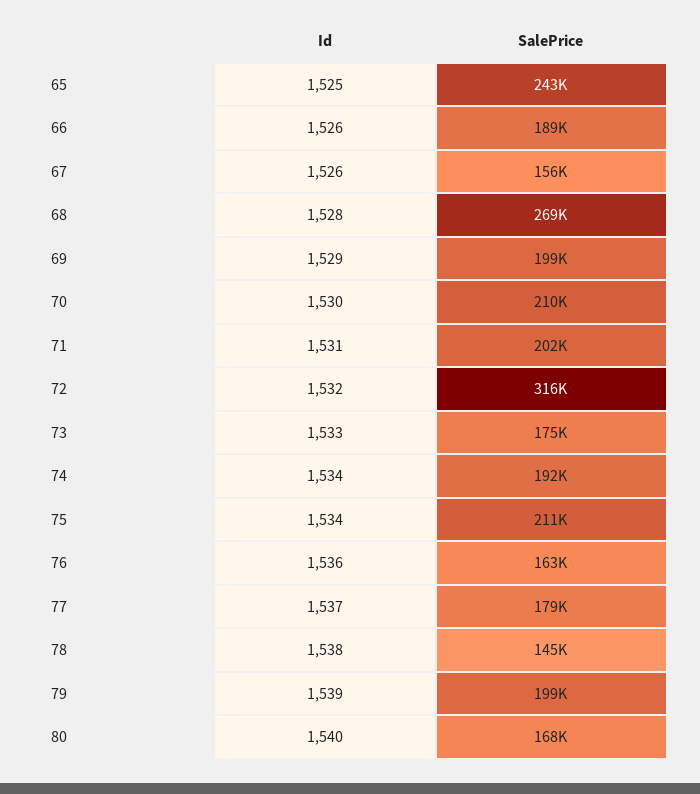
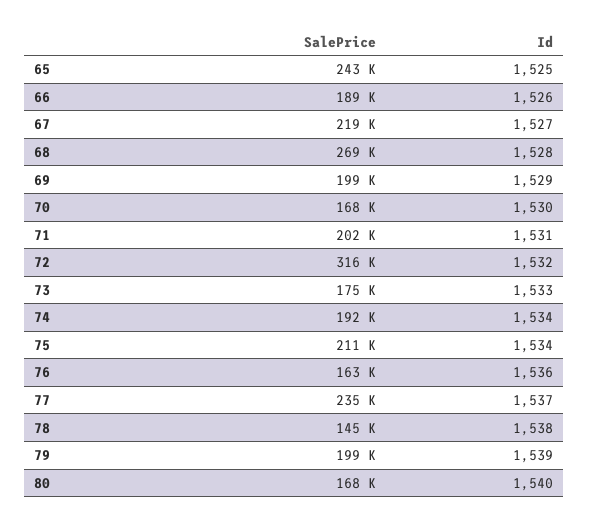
  {
    "Id": {
      "65": 1525,
      "66": 1526,
-     "67": 1526,
+     "67": 1527,
      "68": 1528,
      "69": 1529,
      "70": 1530,
      "71": 1531,
      "72": 1532,
      "73": 1533,
      "74": 1534,
      "75": 1534,
      "76": 1536,
      "77": 1537,
      "78": 1538,
      "79": 1539,
      "80": 1540
    },
    "SalePrice": {
      "65": 243000,
      "66": 189000,
-     "67": 156000,
+     "67": 219000,
      "68": 269000,
      "69": 199000,
-     "70": 210000,
+     "70": 168000,
      "71": 202000,
      "72": 316000,
      "73": 175000,
      "74": 192000,
      "75": 211000,
      "76": 163000,
-     "77": 179000,
+     "77": 235000,
      "78": 145000,
      "79": 199000,
      "80": 168000
    }
  }

